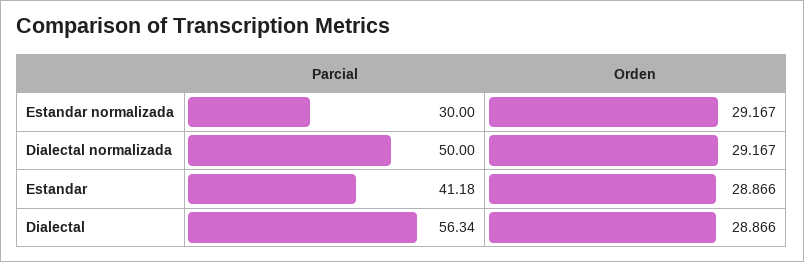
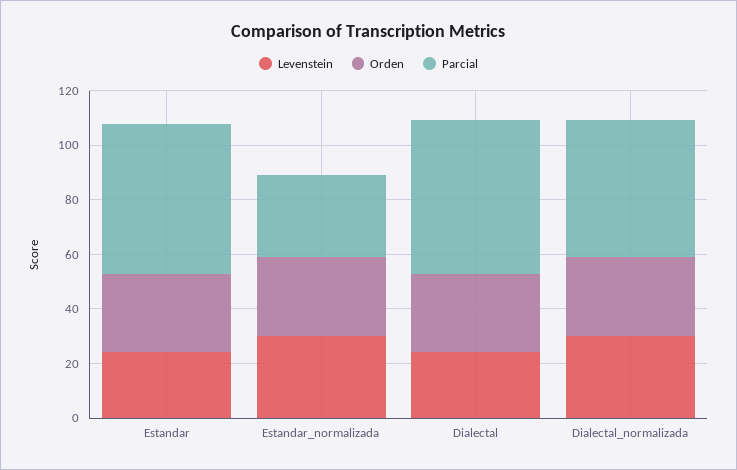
  {
    "Parcial": {
      "Estandar normalizada": 30,
      "Dialectal normalizada": 50,
-     "Estandar": 41.18,
+     "Estandar": 55,
      "Dialectal": 56.34
    },
    "Orden": {
      "Estandar normalizada": 29.167,
      "Dialectal normalizada": 29.167,
      "Estandar": 28.866,
      "Dialectal": 28.866
-   }
+   },
+   "Levenstein": {
+     "Estandar": 25,
+     "Estandar normalizada": 30,
+     "Dialectal": 25,
+     "Dialectal normalizada": 30
+   }
  }

